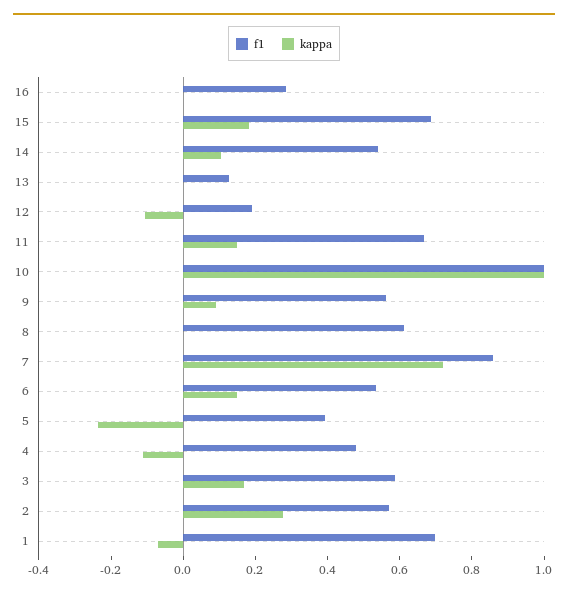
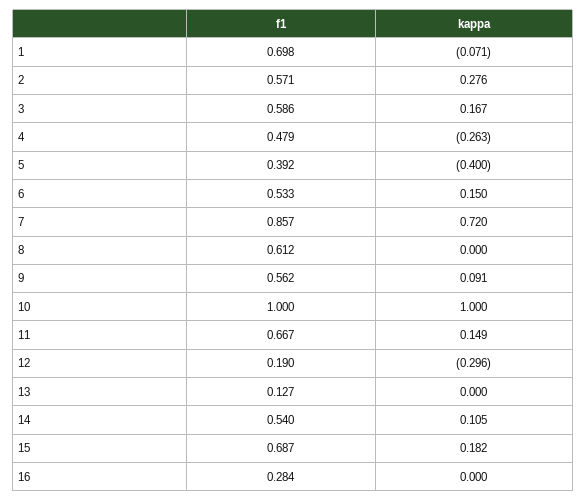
  {
    "f1": {
      "16": 0.284,
      "15": 0.687,
      "14": 0.54,
      "13": 0.127,
      "12": 0.19,
      "11": 0.667,
      "10": 1,
      "9": 0.562,
      "8": 0.612,
      "7": 0.857,
      "6": 0.533,
      "5": 0.392,
      "4": 0.479,
      "3": 0.586,
      "2": 0.571,
      "1": 0.698
    },
    "kappa": {
      "16": 0,
      "15": 0.182,
      "14": 0.105,
      "13": 0,
-     "12": -0.1,
+     "12": -0.296,
      "11": 0.149,
      "10": 1,
      "9": 0.091,
      "8": 0,
      "7": 0.72,
      "6": 0.15,
-     "5": -0.25,
+     "5": -0.4,
-     "4": -0.1,
+     "4": -0.263,
      "3": 0.167,
      "2": 0.276,
      "1": -0.071
    }
  }

